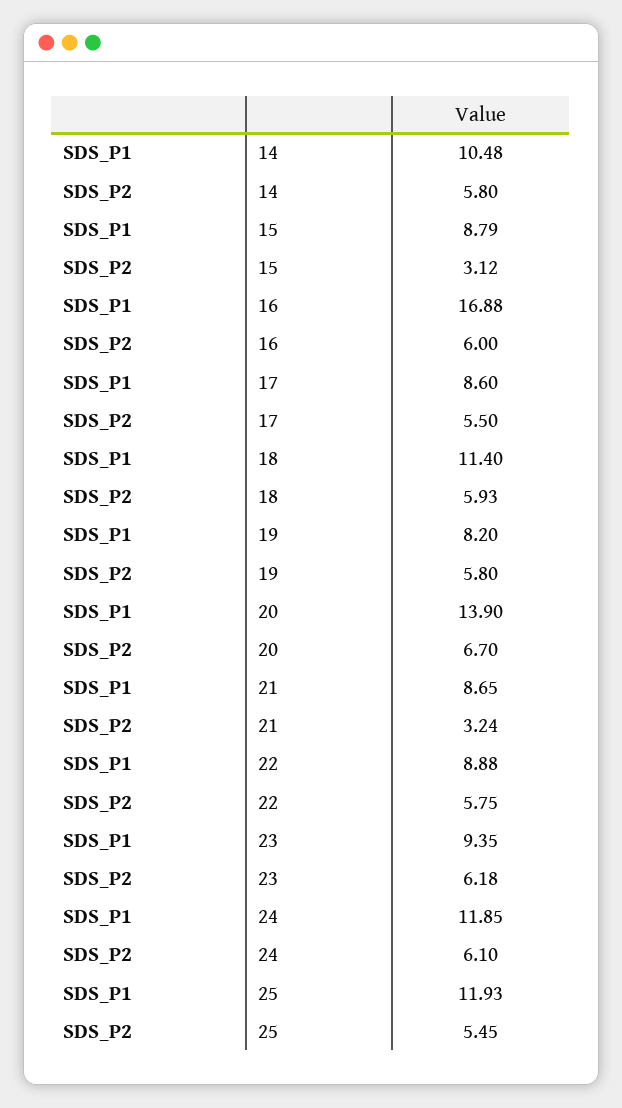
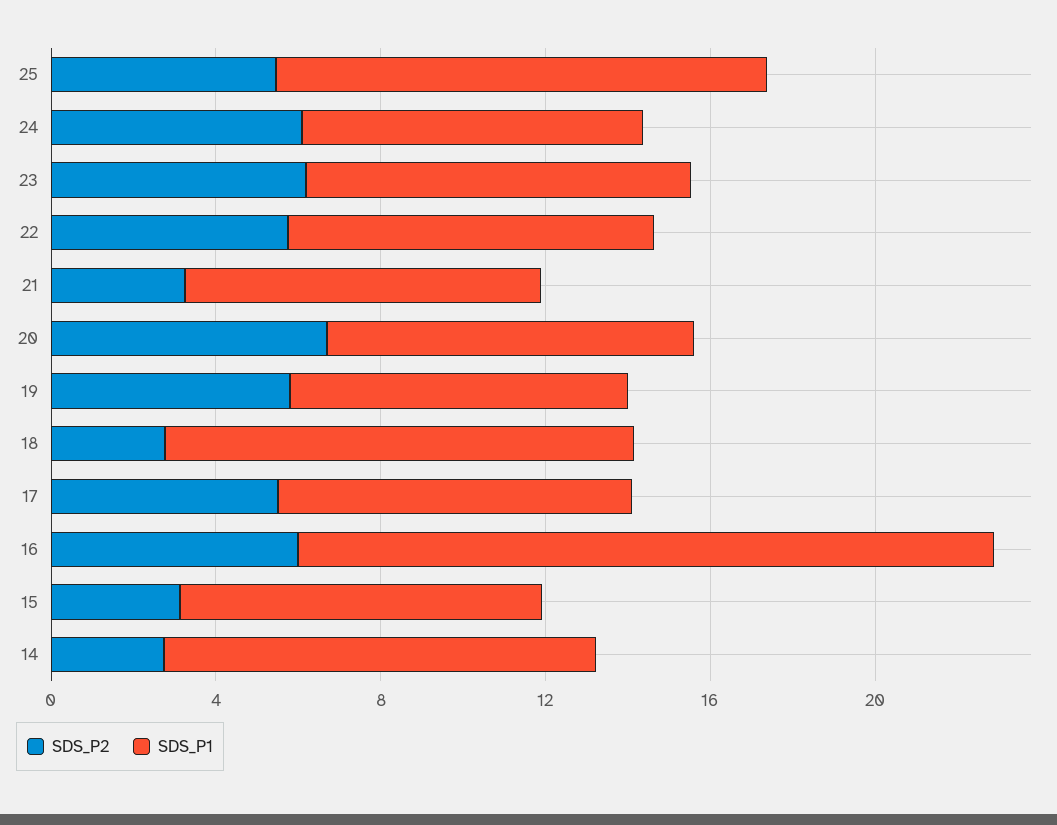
  {
    "SDS_P1": {
      "14": 10.48,
      "15": 8.79,
      "16": 16.88,
      "17": 8.6,
      "18": 11.4,
      "19": 8.2,
-     "20": 13.9,
+     "20": 9,
      "21": 8.65,
      "22": 8.88,
      "23": 9.35,
-     "24": 11.85,
+     "24": 8,
      "25": 11.93
    },
    "SDS_P2": {
-     "14": 5.8,
+     "14": 3,
      "15": 3.12,
      "16": 6,
      "17": 5.5,
-     "18": 5.93,
+     "18": 3,
      "19": 5.8,
      "20": 6.7,
      "21": 3.24,
      "22": 5.75,
      "23": 6.18,
      "24": 6.1,
      "25": 5.45
    }
  }

